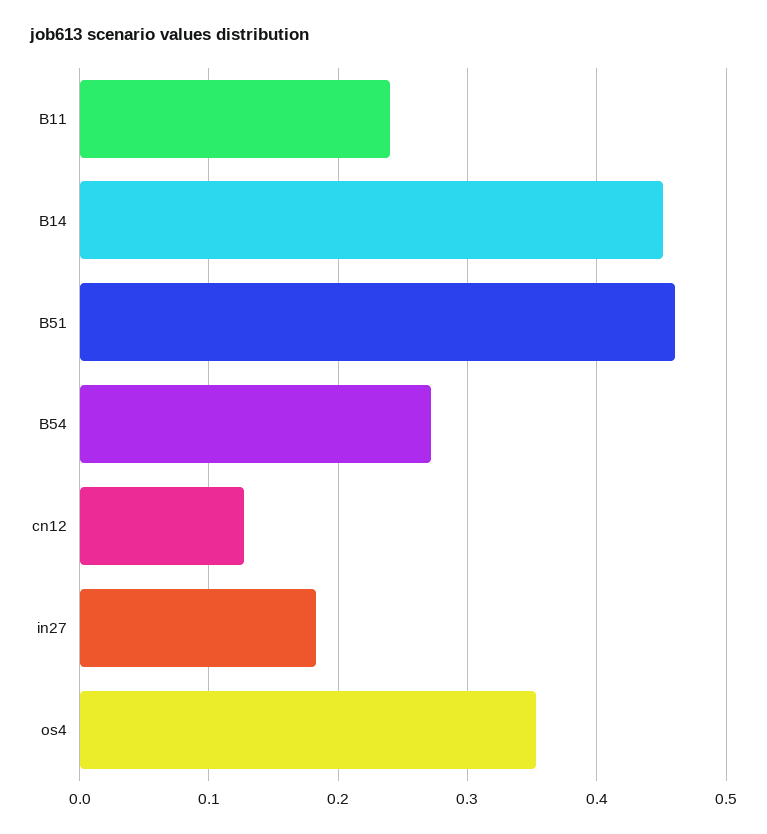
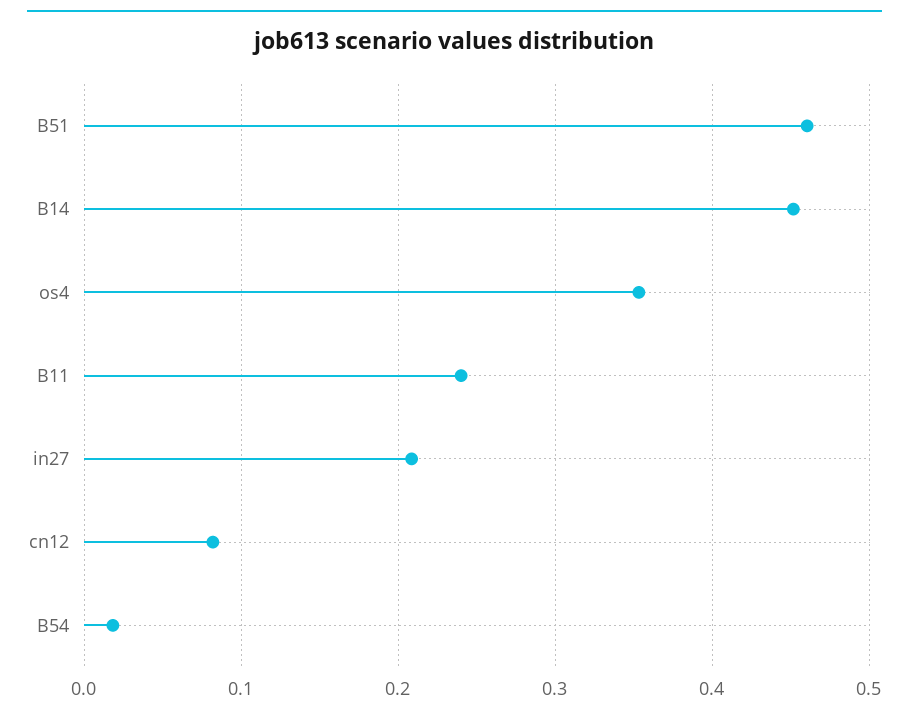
  {
    "B11": 0.24,
    "B14": 0.45,
    "B51": 0.46,
-   "B54": 0.27,
+   "B54": 0.02,
-   "cn12": 0.13,
+   "cn12": 0.08,
-   "in27": 0.18,
+   "in27": 0.21,
    "os4": 0.35
  }

